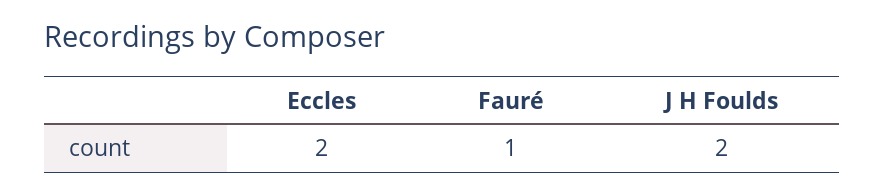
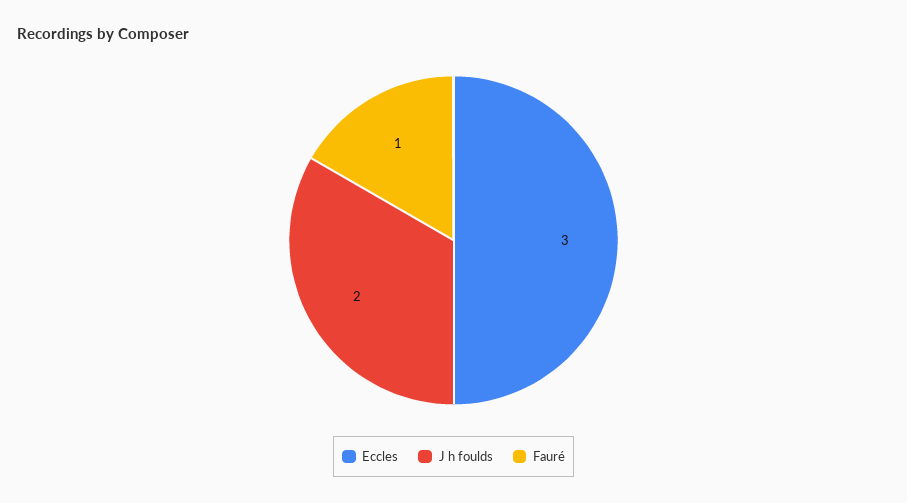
  {
-   "Eccles": 2,
+   "Eccles": 3,
    "Fauré": 1,
    "J H Foulds": 2
  }

